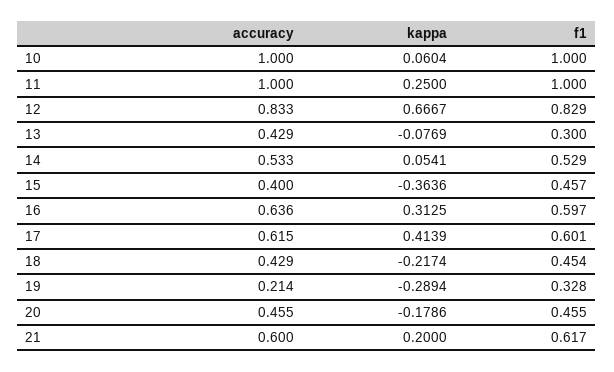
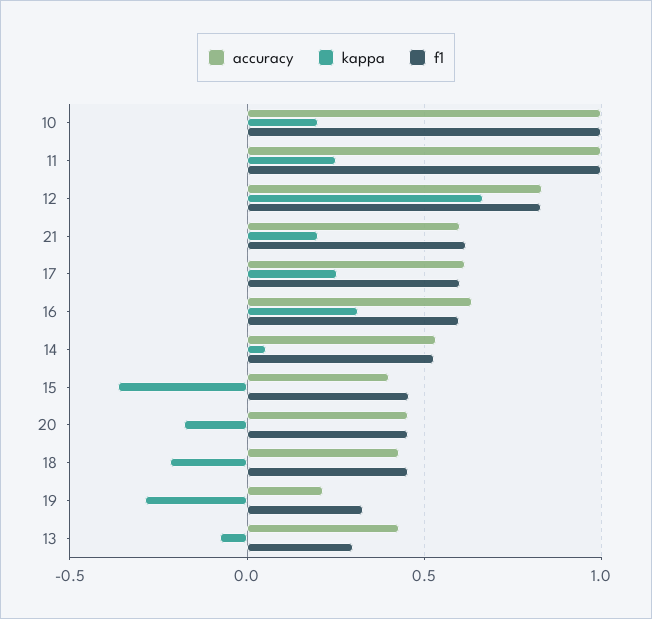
  {
    "accuracy": {
      "10": 1,
      "11": 1,
      "12": 0.833,
      "13": 0.429,
      "14": 0.533,
      "15": 0.4,
      "16": 0.636,
      "17": 0.615,
      "18": 0.429,
      "19": 0.214,
      "20": 0.455,
      "21": 0.6
    },
    "kappa": {
-     "10": 0.0604,
+     "10": 0.2,
      "11": 0.25,
      "12": 0.6667,
      "13": -0.0769,
      "14": 0.0541,
      "15": -0.3636,
      "16": 0.3125,
-     "17": 0.4139,
+     "17": 0.25,
      "18": -0.2174,
      "19": -0.2894,
      "20": -0.1786,
      "21": 0.2
    },
    "f1": {
      "10": 1,
      "11": 1,
      "12": 0.829,
      "13": 0.3,
      "14": 0.529,
      "15": 0.457,
      "16": 0.597,
      "17": 0.601,
      "18": 0.454,
      "19": 0.328,
      "20": 0.455,
      "21": 0.617
    }
  }

